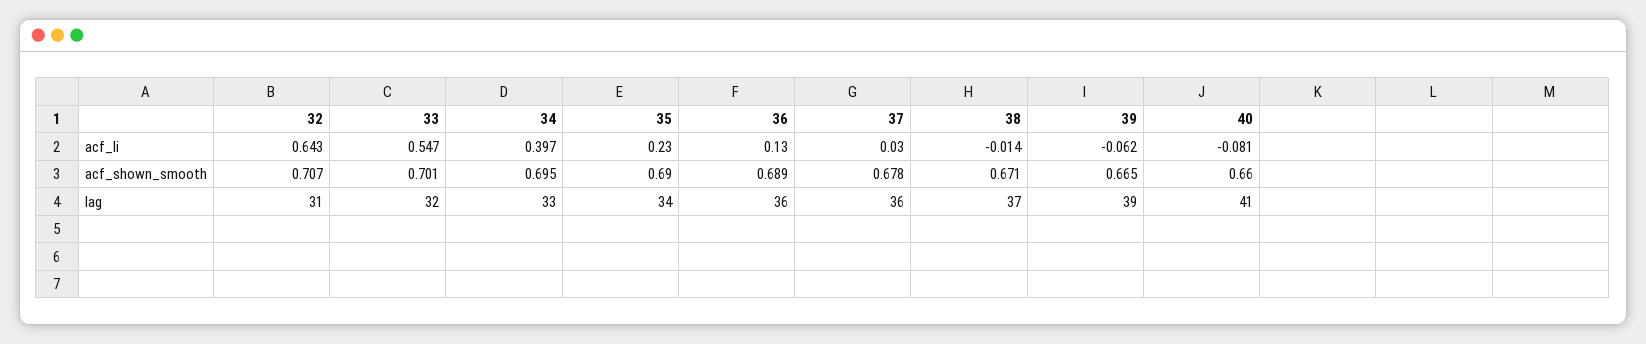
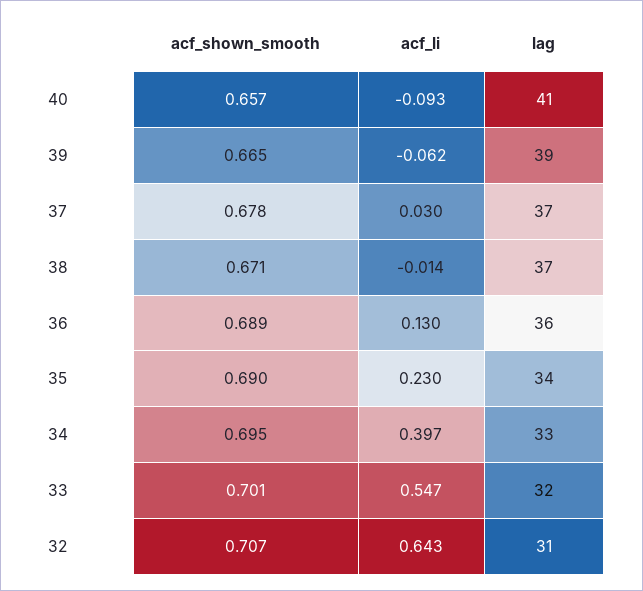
  {
    "32": {
      "acf_li": 0.643,
      "acf_shown_smooth": 0.707,
      "lag": 31
    },
    "33": {
      "acf_li": 0.547,
      "acf_shown_smooth": 0.701,
      "lag": 32
    },
    "34": {
      "acf_li": 0.397,
      "acf_shown_smooth": 0.695,
      "lag": 33
    },
    "35": {
      "acf_li": 0.23,
      "acf_shown_smooth": 0.69,
      "lag": 34
    },
    "36": {
      "acf_li": 0.13,
      "acf_shown_smooth": 0.689,
      "lag": 36
    },
    "37": {
      "acf_li": 0.03,
      "acf_shown_smooth": 0.678,
-     "lag": 36
+     "lag": 37
    },
    "38": {
      "acf_li": -0.014,
      "acf_shown_smooth": 0.671,
      "lag": 37
    },
    "39": {
      "acf_li": -0.062,
      "acf_shown_smooth": 0.665,
      "lag": 39
    },
    "40": {
-     "acf_li": -0.081,
+     "acf_li": -0.093,
-     "acf_shown_smooth": 0.66,
+     "acf_shown_smooth": 0.657,
      "lag": 41
    }
  }

